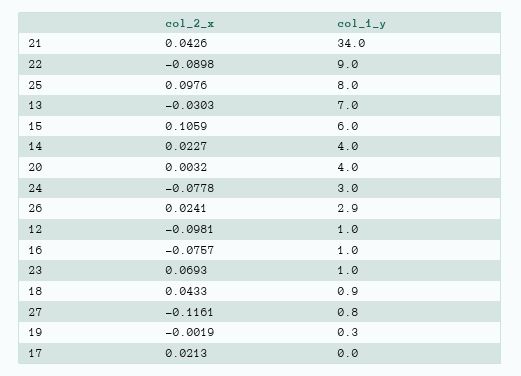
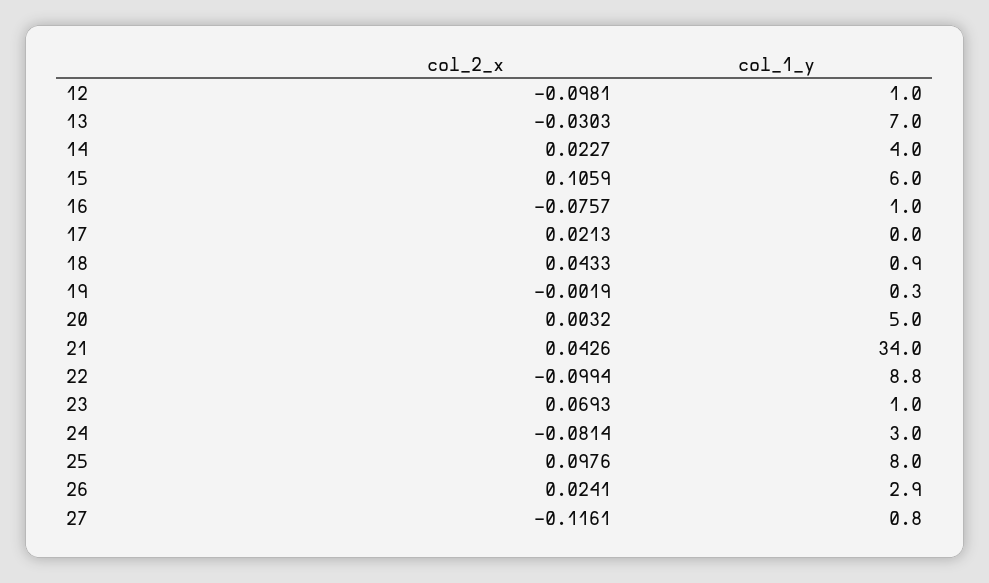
  {
    "col_2_x": {
      "21": 0.0426,
-     "22": -0.0898,
+     "22": -0.0994,
      "25": 0.0976,
      "13": -0.0303,
      "15": 0.1059,
      "14": 0.0227,
      "20": 0.0032,
-     "24": -0.0778,
+     "24": -0.0814,
      "26": 0.0241,
      "12": -0.0981,
      "16": -0.0757,
      "23": 0.0693,
      "18": 0.0433,
      "27": -0.1161,
      "19": -0.0019,
      "17": 0.0213
    },
    "col_1_y": {
      "21": 34,
-     "22": 9,
+     "22": 8.8,
      "25": 8,
      "13": 7,
      "15": 6,
      "14": 4,
-     "20": 4,
+     "20": 5,
      "24": 3,
      "26": 2.9,
      "12": 1,
      "16": 1,
      "23": 1,
      "18": 0.9,
      "27": 0.8,
      "19": 0.3,
      "17": 0
    }
  }

